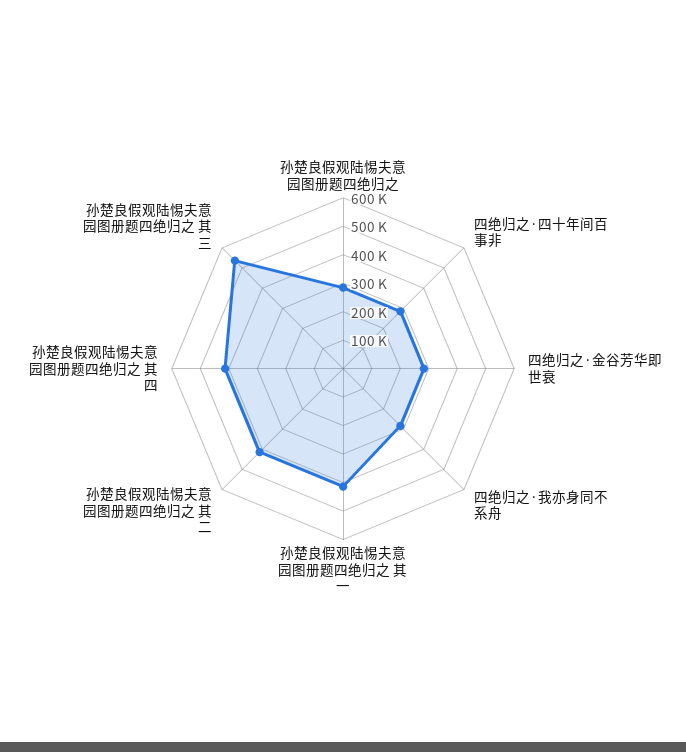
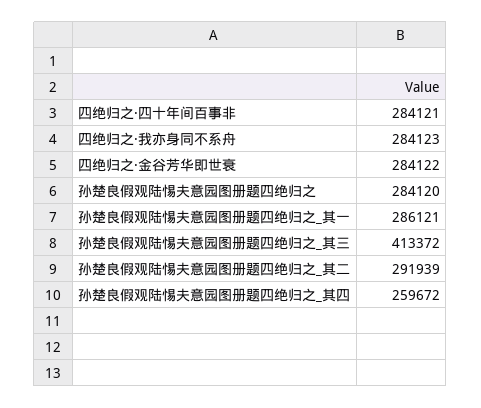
  {
    "孙楚良假观陆惕夫意园图册题四绝归之": 284120,
    "四绝归之·四十年间百事非": 284121,
    "四绝归之·金谷芳华即世衰": 284122,
    "四绝归之·我亦身同不系舟": 284123,
-   "孙楚良假观陆惕夫意园图册题四绝归之 其一": 400000,
+   "孙楚良假观陆惕夫意园图册题四绝归之 其一": 286121,
-   "孙楚良假观陆惕夫意园图册题四绝归之 其二": 400000,
+   "孙楚良假观陆惕夫意园图册题四绝归之 其二": 291939,
-   "孙楚良假观陆惕夫意园图册题四绝归之 其四": 400000,
+   "孙楚良假观陆惕夫意园图册题四绝归之 其四": 259672,
-   "孙楚良假观陆惕夫意园图册题四绝归之 其三": 550000
+   "孙楚良假观陆惕夫意园图册题四绝归之 其三": 413372
  }

